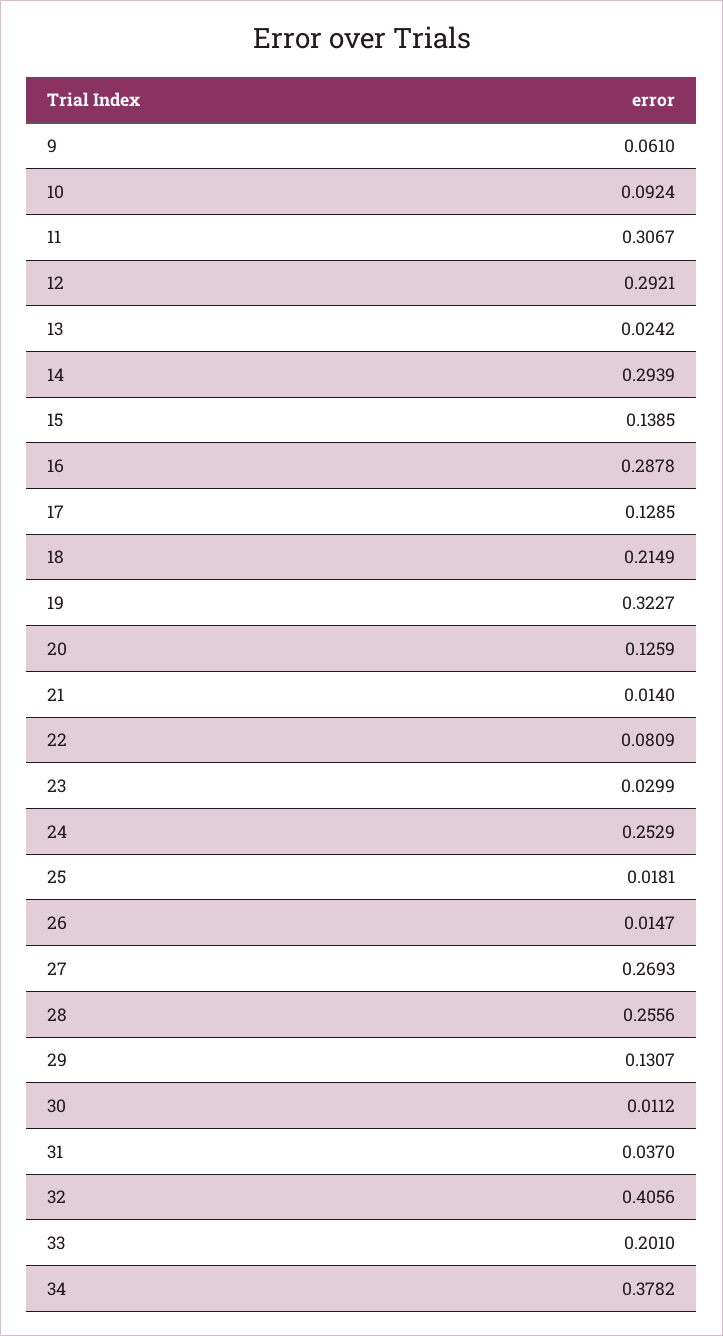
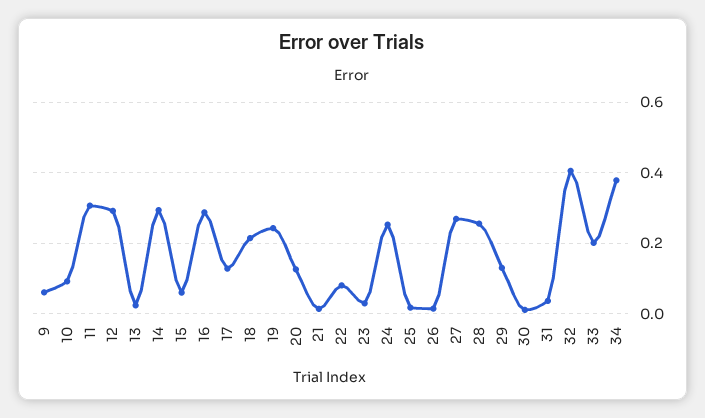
  {
    "9": 0.061,
    "10": 0.0924,
    "11": 0.3067,
    "12": 0.2921,
    "13": 0.0242,
    "14": 0.2939,
-   "15": 0.1385,
+   "15": 0.06,
    "16": 0.2878,
    "17": 0.1285,
    "18": 0.2149,
-   "19": 0.3227,
+   "19": 0.24,
    "20": 0.1259,
    "21": 0.014,
    "22": 0.0809,
    "23": 0.0299,
    "24": 0.2529,
    "25": 0.0181,
    "26": 0.0147,
    "27": 0.2693,
    "28": 0.2556,
    "29": 0.1307,
    "30": 0.0112,
    "31": 0.037,
    "32": 0.4056,
    "33": 0.201,
    "34": 0.3782
  }

